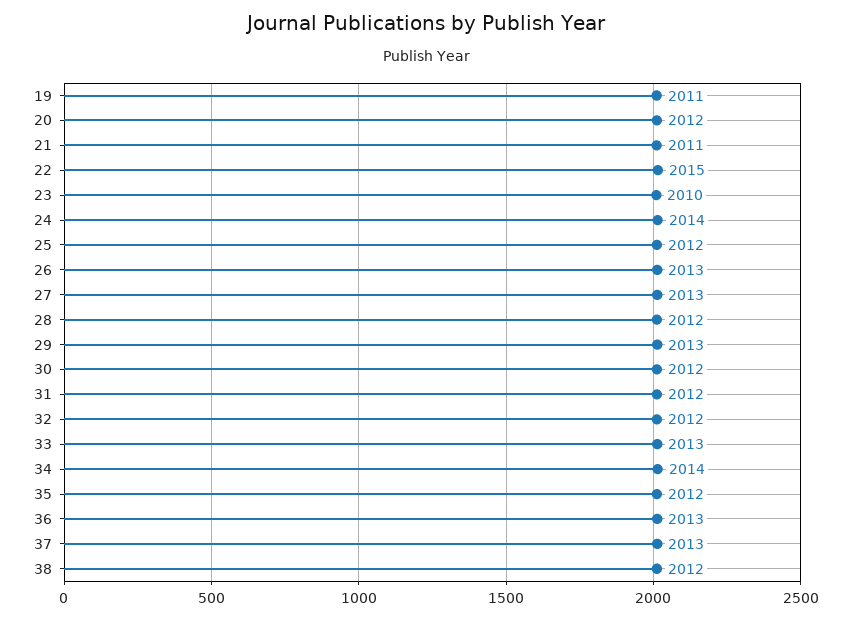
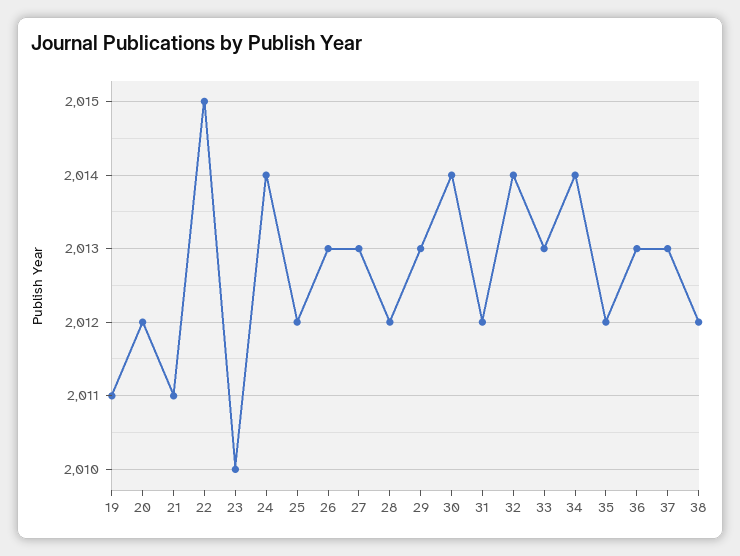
  {
    "19": 2011,
    "20": 2012,
    "21": 2011,
    "22": 2015,
    "23": 2010,
    "24": 2014,
    "25": 2012,
    "26": 2013,
    "27": 2013,
    "28": 2012,
    "29": 2013,
-   "30": 2012,
+   "30": 2014,
    "31": 2012,
-   "32": 2012,
+   "32": 2014,
    "33": 2013,
    "34": 2014,
    "35": 2012,
    "36": 2013,
    "37": 2013,
    "38": 2012
  }

